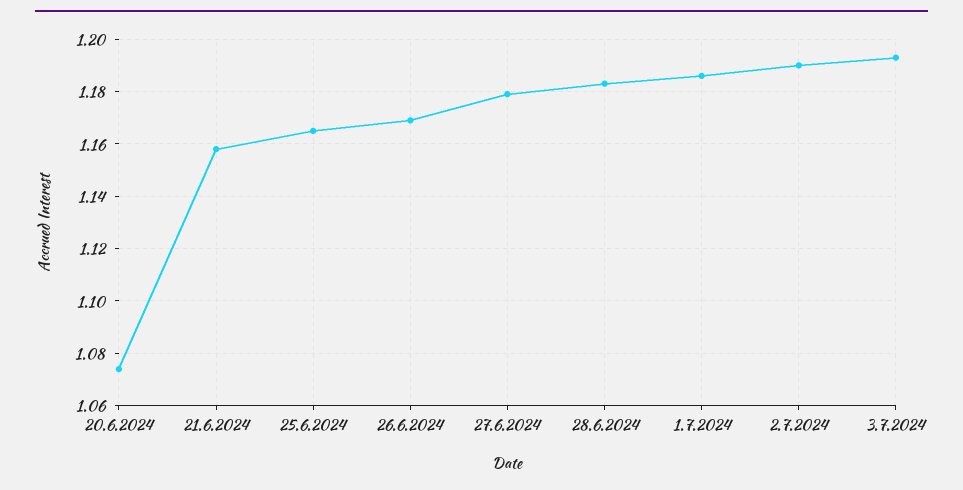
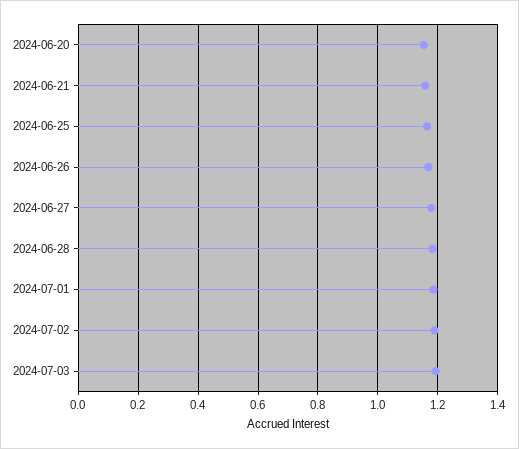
  {
-   "20.6.2024": 1.075,
+   "20.6.2024": 1.15,
    "21.6.2024": 1.16,
    "25.6.2024": 1.165,
    "26.6.2024": 1.17,
    "27.6.2024": 1.18,
    "28.6.2024": 1.185,
    "1.7.2024": 1.185,
    "2.7.2024": 1.19,
    "3.7.2024": 1.195
  }

